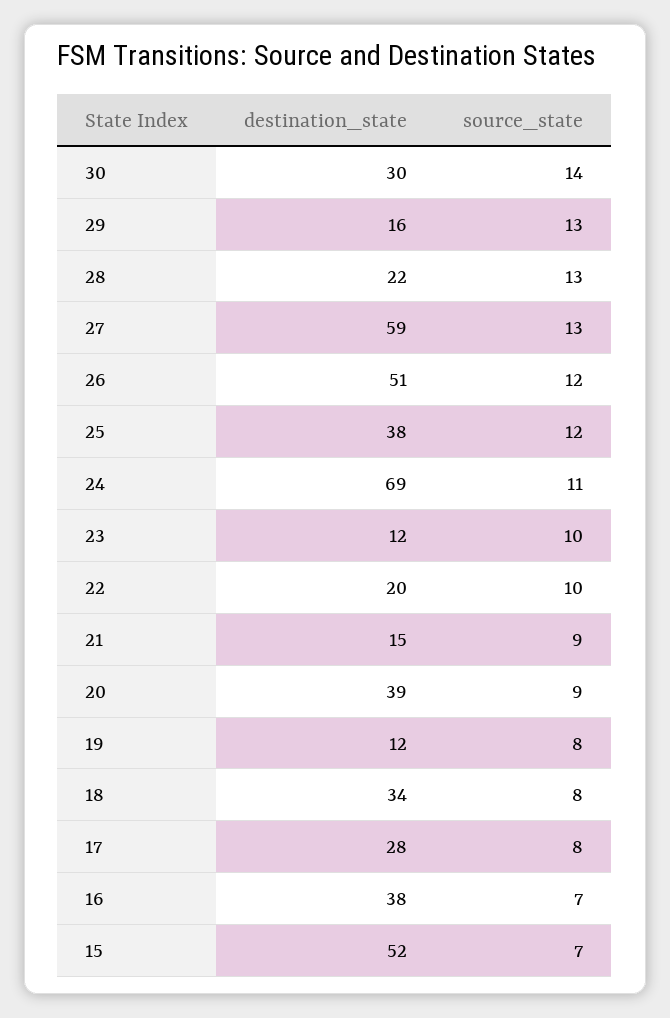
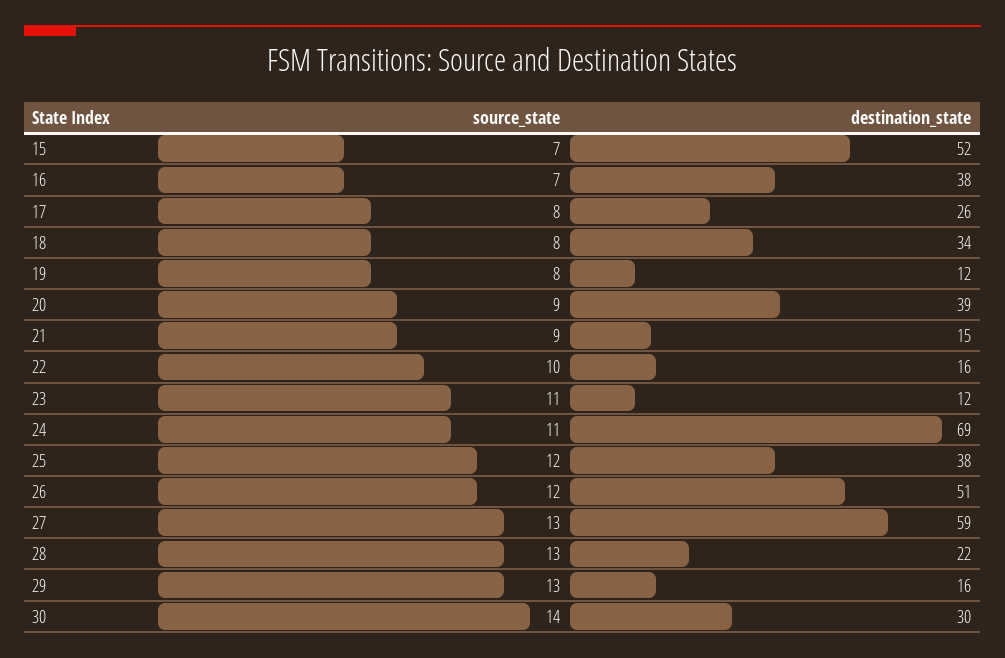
  {
    "destination_state": {
      "30": 30,
      "29": 16,
      "28": 22,
      "27": 59,
      "26": 51,
      "25": 38,
      "24": 69,
      "23": 12,
-     "22": 20,
+     "22": 16,
      "21": 15,
      "20": 39,
      "19": 12,
      "18": 34,
-     "17": 28,
+     "17": 26,
      "16": 38,
      "15": 52
    },
    "source_state": {
      "30": 14,
      "29": 13,
      "28": 13,
      "27": 13,
      "26": 12,
      "25": 12,
      "24": 11,
-     "23": 10,
+     "23": 11,
      "22": 10,
      "21": 9,
      "20": 9,
      "19": 8,
      "18": 8,
      "17": 8,
      "16": 7,
      "15": 7
    }
  }

